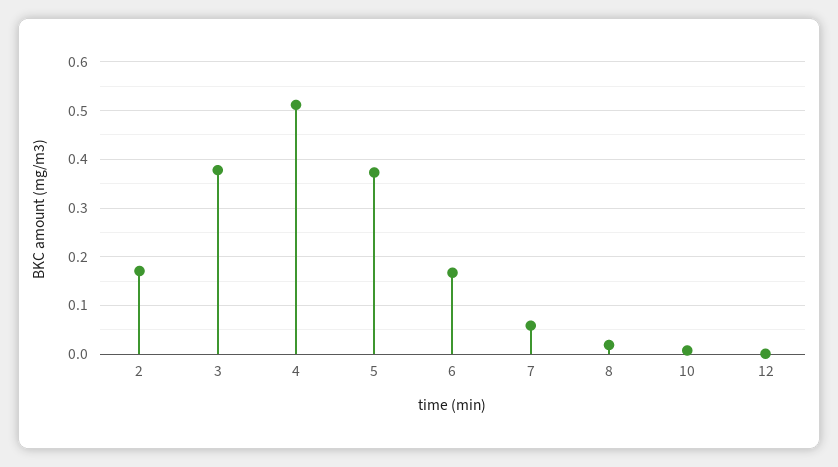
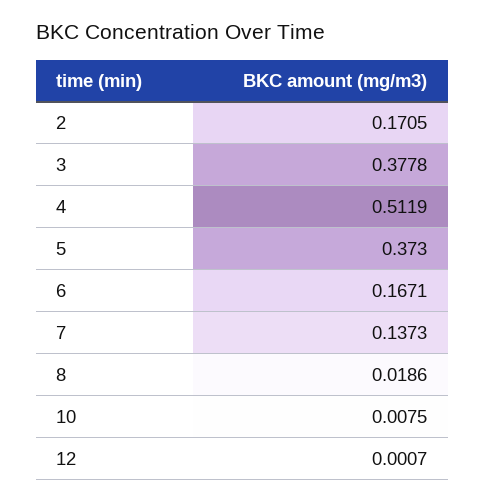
  {
    "2": 0.1705,
    "3": 0.3778,
    "4": 0.5119,
    "5": 0.373,
    "6": 0.1671,
-   "7": 0.06,
+   "7": 0.1373,
    "8": 0.0186,
    "10": 0.0075,
    "12": 0.0007
  }

